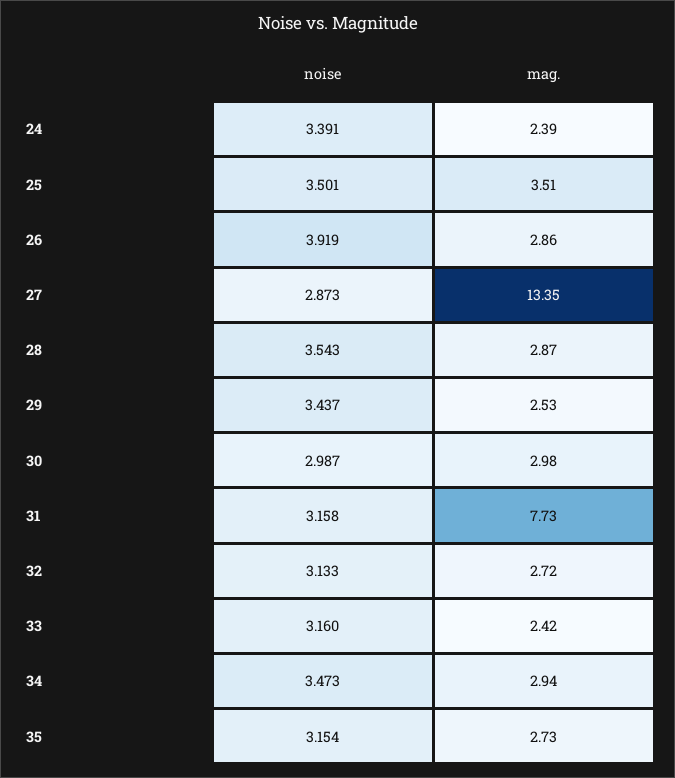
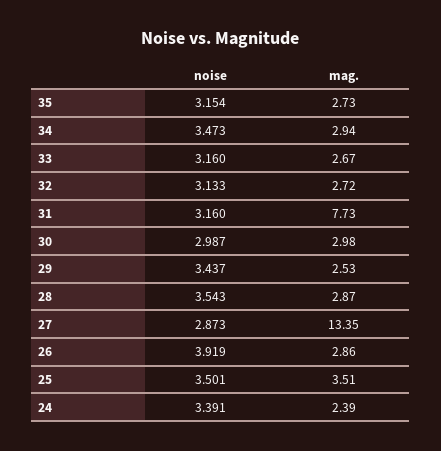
  {
    "noise": {
      "24": 3.391,
      "25": 3.501,
      "26": 3.919,
      "27": 2.873,
      "28": 3.543,
      "29": 3.437,
      "30": 2.987,
-     "31": 3.158,
+     "31": 3.16,
      "32": 3.133,
      "33": 3.16,
      "34": 3.473,
      "35": 3.154
    },
    "mag.": {
      "24": 2.39,
      "25": 3.51,
      "26": 2.86,
      "27": 13.35,
      "28": 2.87,
      "29": 2.53,
      "30": 2.98,
      "31": 7.73,
      "32": 2.72,
-     "33": 2.42,
+     "33": 2.67,
      "34": 2.94,
      "35": 2.73
    }
  }

